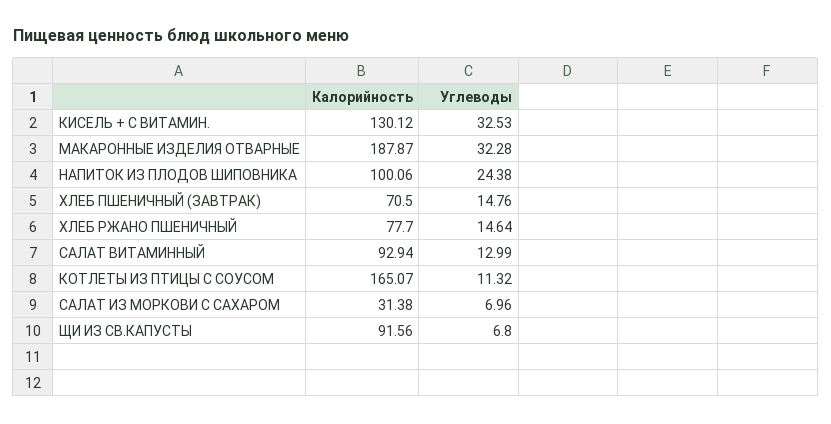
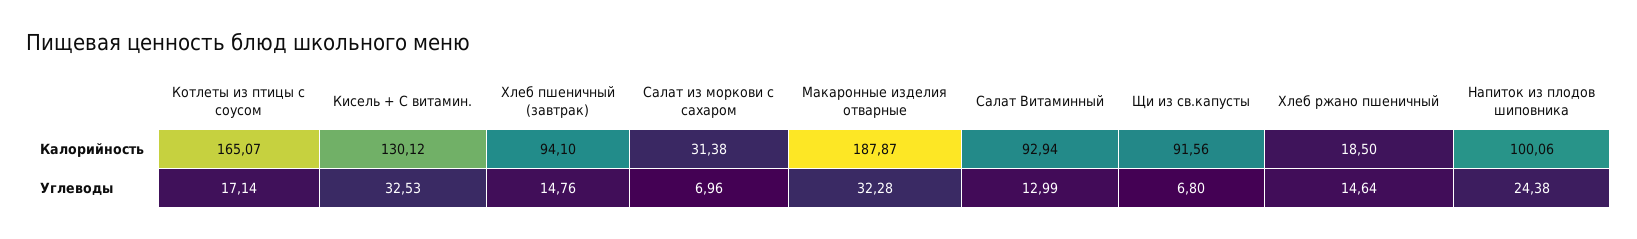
  {
    "Калорийность": {
      "КИСЕЛЬ + С ВИТАМИН.": 130.12,
      "МАКАРОННЫЕ ИЗДЕЛИЯ ОТВАРНЫЕ": 187.87,
      "НАПИТОК ИЗ ПЛОДОВ ШИПОВНИКА": 100.06,
-     "ХЛЕБ ПШЕНИЧНЫЙ (ЗАВТРАК)": 70.5,
+     "ХЛЕБ ПШЕНИЧНЫЙ (ЗАВТРАК)": 94.1,
-     "ХЛЕБ РЖАНО ПШЕНИЧНЫЙ": 77.7,
+     "ХЛЕБ РЖАНО ПШЕНИЧНЫЙ": 18.5,
      "САЛАТ ВИТАМИННЫЙ": 92.94,
      "КОТЛЕТЫ ИЗ ПТИЦЫ С СОУСОМ": 165.07,
      "САЛАТ ИЗ МОРКОВИ С САХАРОМ": 31.38,
      "ЩИ ИЗ СВ.КАПУСТЫ": 91.56
    },
    "Углеводы": {
      "КИСЕЛЬ + С ВИТАМИН.": 32.53,
      "МАКАРОННЫЕ ИЗДЕЛИЯ ОТВАРНЫЕ": 32.28,
      "НАПИТОК ИЗ ПЛОДОВ ШИПОВНИКА": 24.38,
      "ХЛЕБ ПШЕНИЧНЫЙ (ЗАВТРАК)": 14.76,
      "ХЛЕБ РЖАНО ПШЕНИЧНЫЙ": 14.64,
      "САЛАТ ВИТАМИННЫЙ": 12.99,
-     "КОТЛЕТЫ ИЗ ПТИЦЫ С СОУСОМ": 11.32,
+     "КОТЛЕТЫ ИЗ ПТИЦЫ С СОУСОМ": 17.14,
      "САЛАТ ИЗ МОРКОВИ С САХАРОМ": 6.96,
      "ЩИ ИЗ СВ.КАПУСТЫ": 6.8
    }
  }

